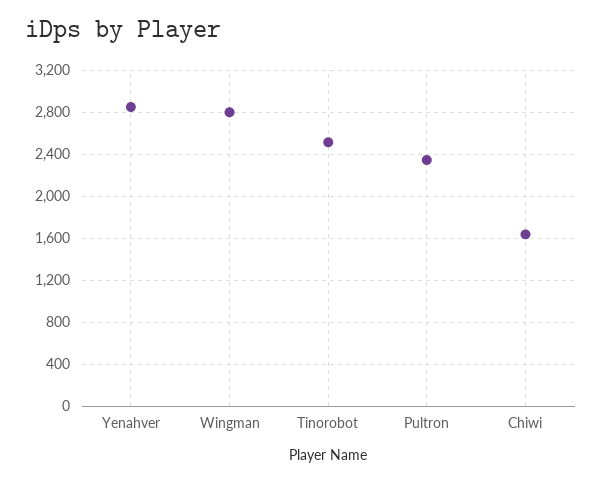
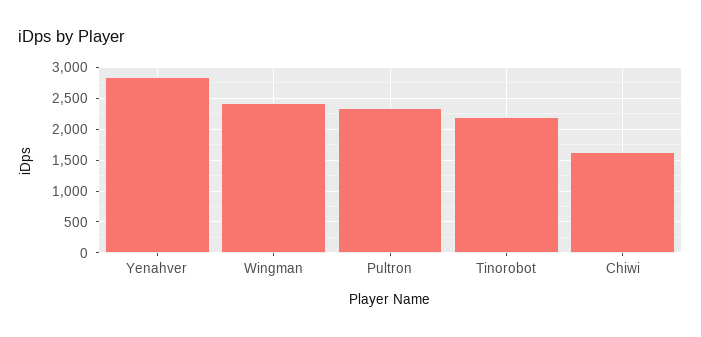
  {
    "Yenahver": 2900,
-   "Wingman": 2800,
+   "Wingman": 2400,
-   "Tinorobot": 2500,
+   "Tinorobot": 2200,
    "Pultron": 2300,
    "Chiwi": 1600
  }

